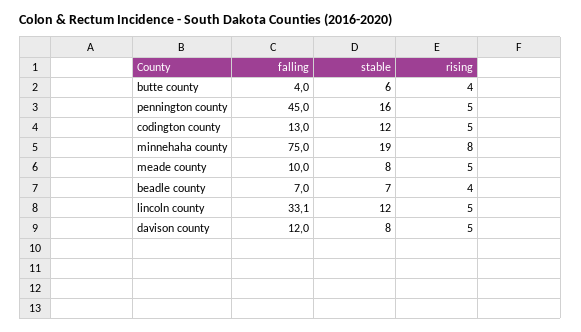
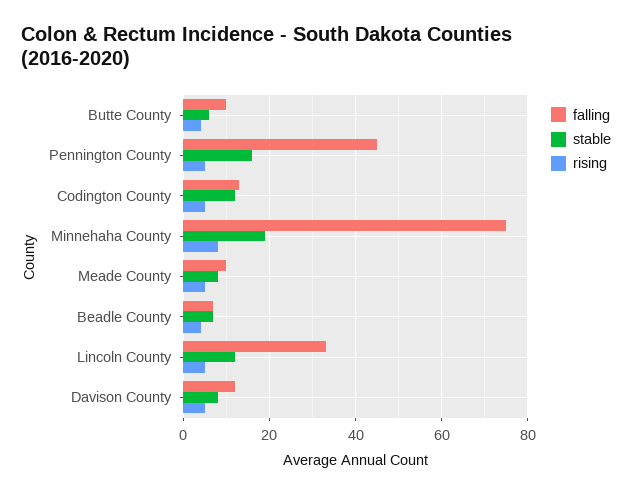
  {
    "falling": {
-     "butte county": 4,
+     "butte county": 10,
      "pennington county": 45,
      "codington county": 13,
      "minnehaha county": 75,
      "meade county": 10,
      "beadle county": 7,
      "lincoln county": 33.1,
      "davison county": 12
    },
    "stable": {
      "butte county": 6,
      "pennington county": 16,
      "codington county": 12,
      "minnehaha county": 19,
      "meade county": 8,
      "beadle county": 7,
      "lincoln county": 12,
      "davison county": 8
    },
    "rising": {
      "butte county": 4,
      "pennington county": 5,
      "codington county": 5,
      "minnehaha county": 8,
      "meade county": 5,
      "beadle county": 4,
      "lincoln county": 5,
      "davison county": 5
    }
  }

